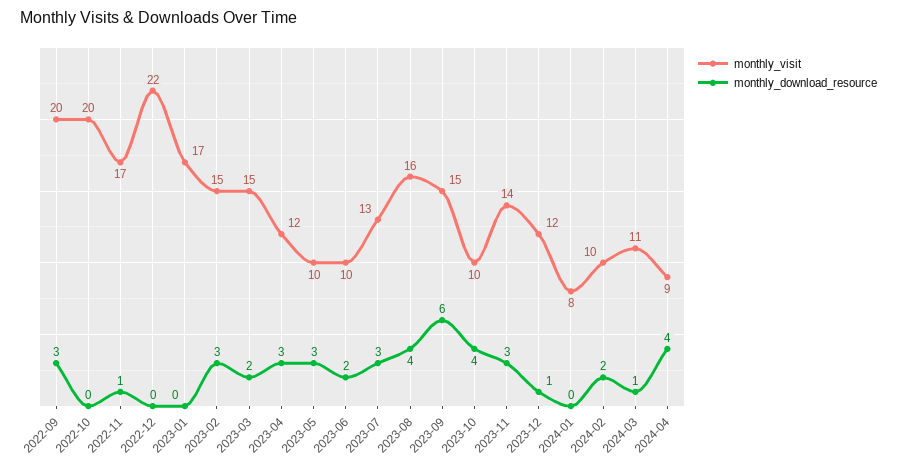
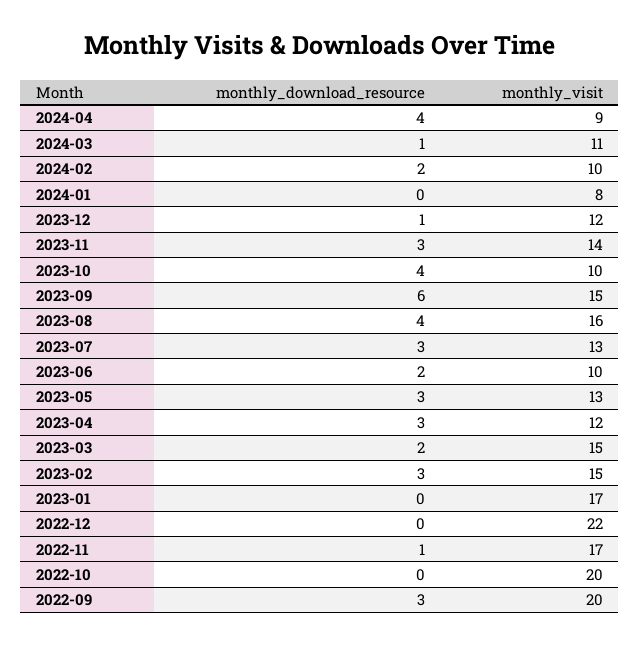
  {
    "monthly_visit": {
      "2022-09": 20,
      "2022-10": 20,
      "2022-11": 17,
      "2022-12": 22,
      "2023-01": 17,
      "2023-02": 15,
      "2023-03": 15,
      "2023-04": 12,
-     "2023-05": 10,
+     "2023-05": 13,
      "2023-06": 10,
      "2023-07": 13,
      "2023-08": 16,
      "2023-09": 15,
      "2023-10": 10,
      "2023-11": 14,
      "2023-12": 12,
      "2024-01": 8,
      "2024-02": 10,
      "2024-03": 11,
      "2024-04": 9
    },
    "monthly_download_resource": {
      "2022-09": 3,
      "2022-10": 0,
      "2022-11": 1,
      "2022-12": 0,
      "2023-01": 0,
      "2023-02": 3,
      "2023-03": 2,
      "2023-04": 3,
      "2023-05": 3,
      "2023-06": 2,
      "2023-07": 3,
      "2023-08": 4,
      "2023-09": 6,
      "2023-10": 4,
      "2023-11": 3,
      "2023-12": 1,
      "2024-01": 0,
      "2024-02": 2,
      "2024-03": 1,
      "2024-04": 4
    }
  }

